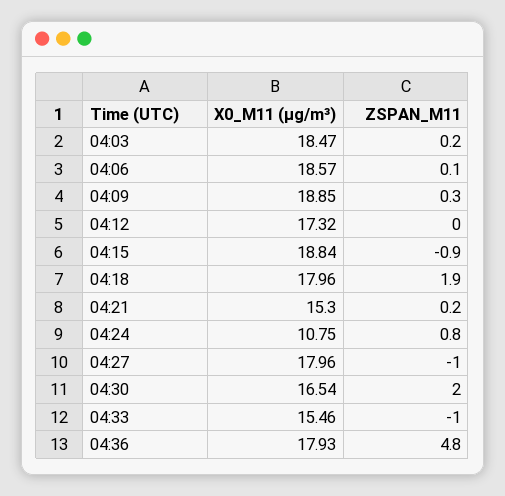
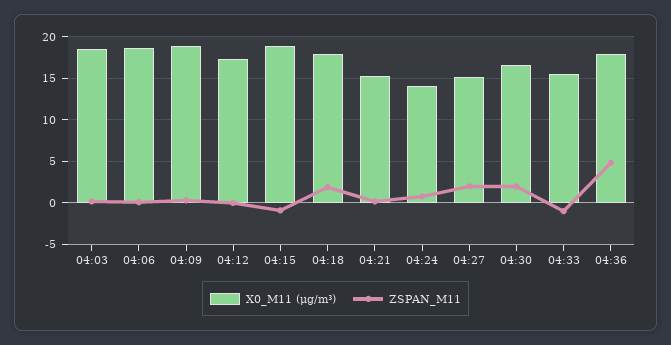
  {
    "X0_M11 (μg/m³)": {
      "04:03": 18.47,
      "04:06": 18.57,
      "04:09": 18.85,
      "04:12": 17.32,
      "04:15": 18.84,
      "04:18": 17.96,
      "04:21": 15.3,
-     "04:24": 10.75,
+     "04:24": 14,
-     "04:27": 17.96,
+     "04:27": 15,
      "04:30": 16.54,
      "04:33": 15.46,
      "04:36": 17.93
    },
    "ZSPAN_M11": {
      "04:03": 0.2,
      "04:06": 0.1,
      "04:09": 0.3,
      "04:12": 0,
      "04:15": -0.9,
      "04:18": 1.9,
      "04:21": 0.2,
      "04:24": 0.8,
-     "04:27": -1,
+     "04:27": 2,
      "04:30": 2,
      "04:33": -1,
      "04:36": 4.8
    }
  }

